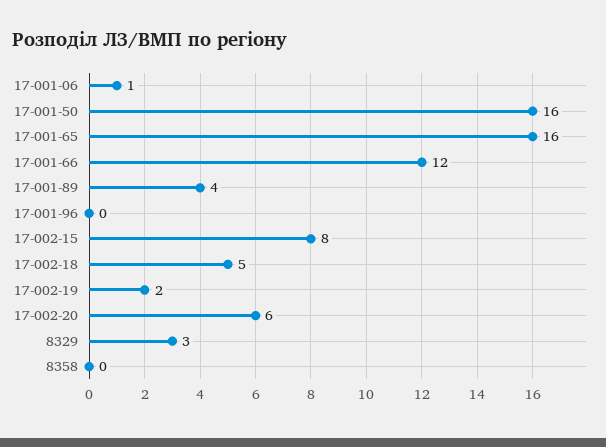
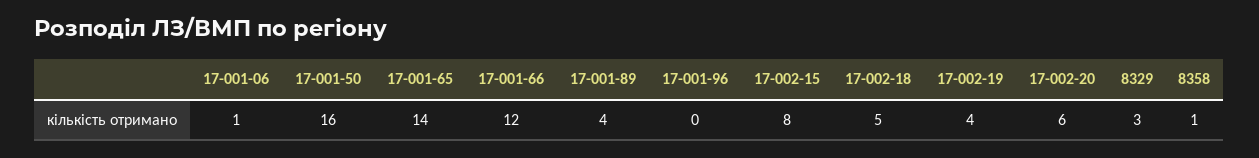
  {
    "17-001-06": 1,
    "17-001-50": 16,
-   "17-001-65": 16,
+   "17-001-65": 14,
    "17-001-66": 12,
    "17-001-89": 4,
    "17-001-96": 0,
    "17-002-15": 8,
    "17-002-18": 5,
-   "17-002-19": 2,
+   "17-002-19": 4,
    "17-002-20": 6,
    "8329": 3,
-   "8358": 0
+   "8358": 1
  }

